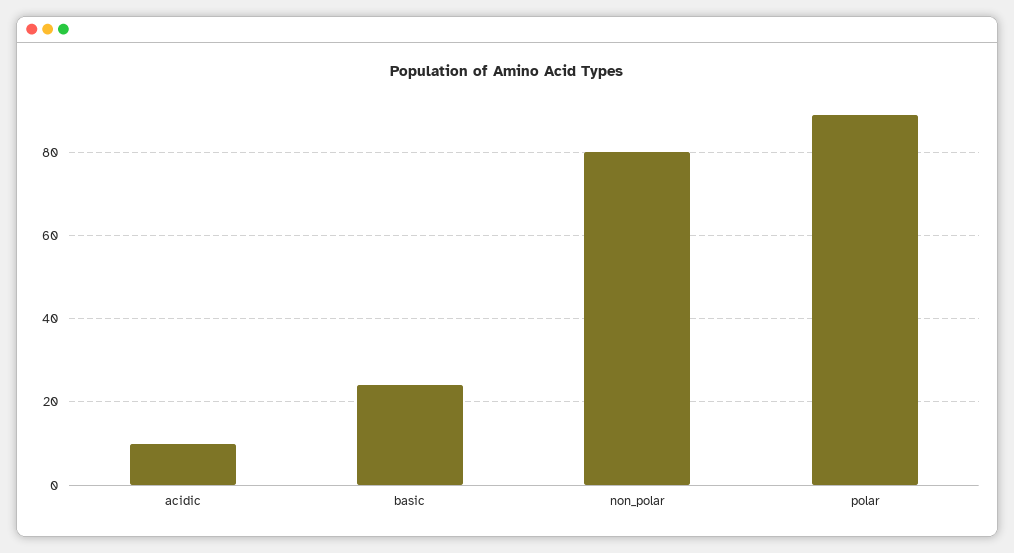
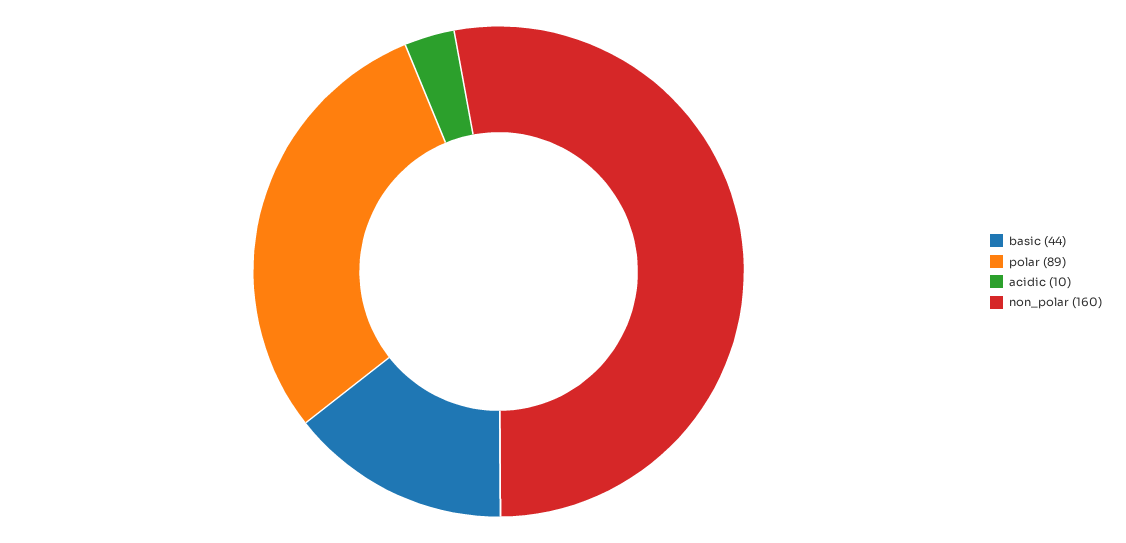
  {
    "acidic": 10,
-   "basic": 25,
+   "basic": 44,
-   "non_polar": 80,
+   "non_polar": 160,
    "polar": 89
  }

